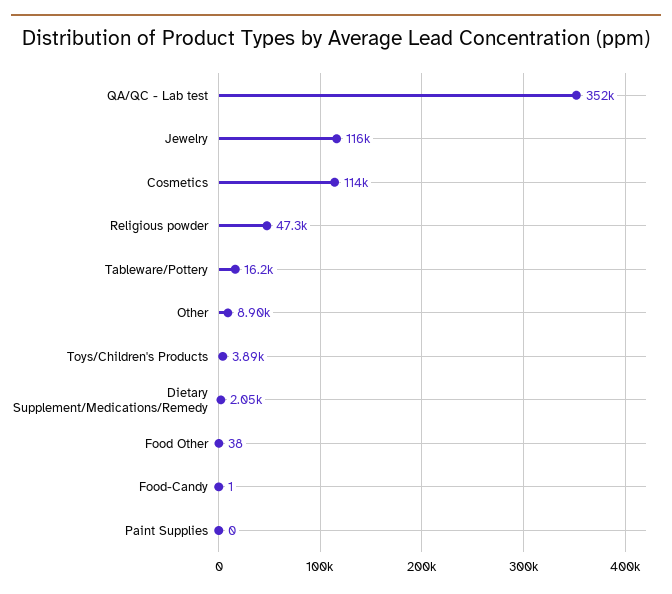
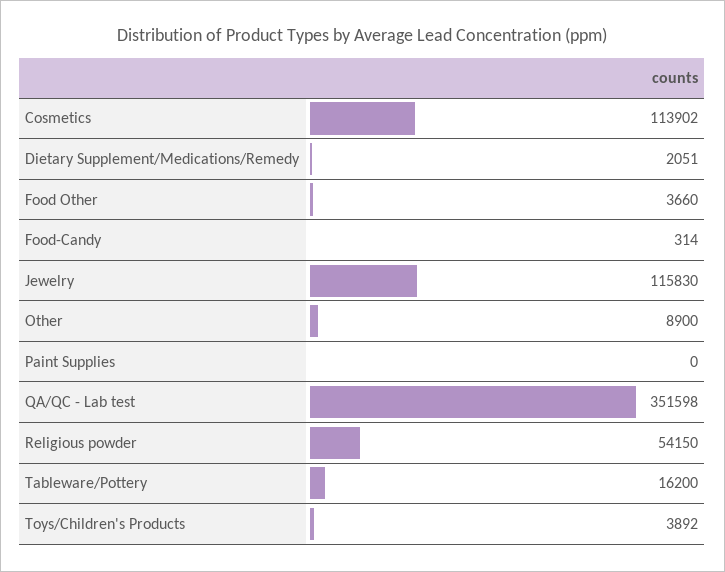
  {
    "QA/QC - Lab test": 351598,
    "Jewelry": 115830,
    "Cosmetics": 113902,
-   "Religious powder": 47300,
+   "Religious powder": 54150,
    "Tableware/Pottery": 16200,
    "Other": 8900,
    "Toys/Children's Products": 3892,
    "Dietary Supplement/Medications/Remedy": 2051,
-   "Food Other": 38,
+   "Food Other": 3660,
-   "Food-Candy": 1,
+   "Food-Candy": 314,
    "Paint Supplies": 0
  }

